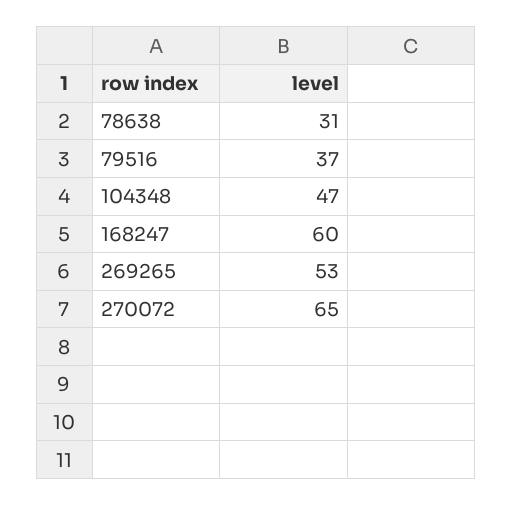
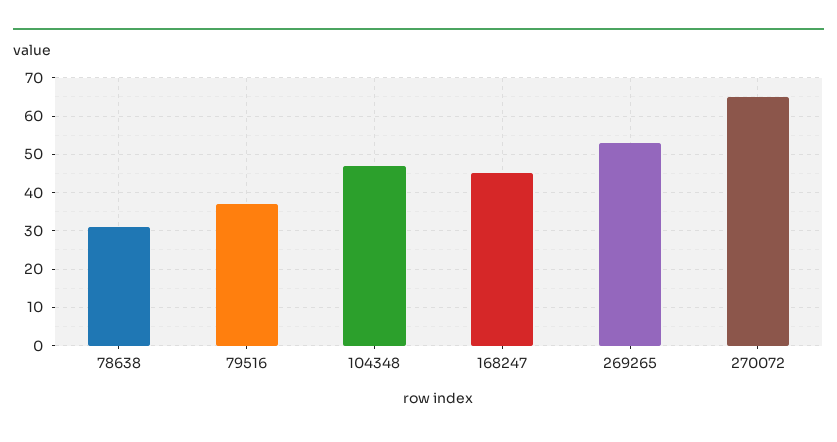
  {
    "78638": 31,
    "79516": 37,
    "104348": 47,
-   "168247": 60,
+   "168247": 45,
    "269265": 53,
    "270072": 65
  }

